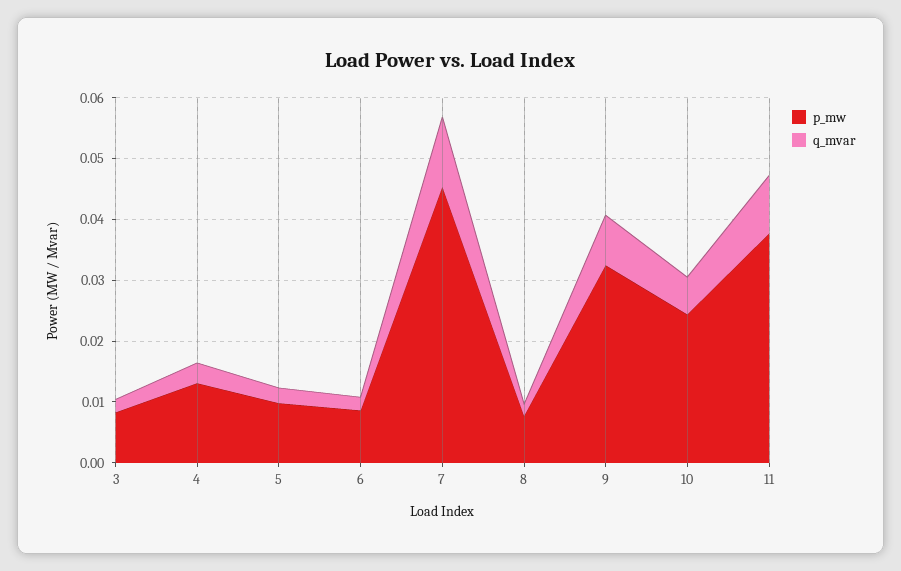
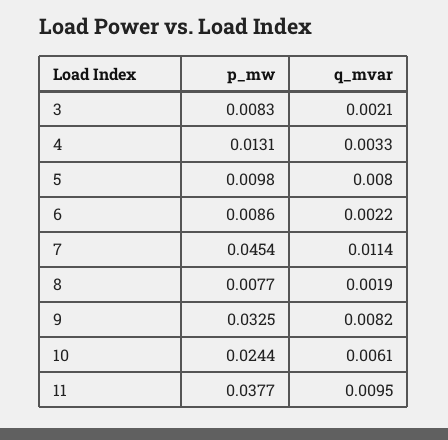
  {
    "p_mw": {
      "3": 0.0083,
      "4": 0.0131,
      "5": 0.0098,
      "6": 0.0086,
      "7": 0.0454,
      "8": 0.0077,
      "9": 0.0325,
      "10": 0.0244,
      "11": 0.0377
    },
    "q_mvar": {
      "3": 0.0021,
      "4": 0.0033,
-     "5": 0.002,
+     "5": 0.008,
      "6": 0.0022,
      "7": 0.0114,
      "8": 0.0019,
      "9": 0.0082,
      "10": 0.0061,
      "11": 0.0095
    }
  }

